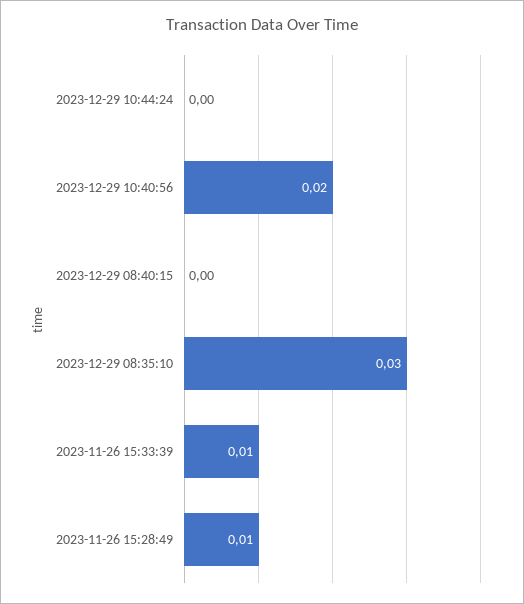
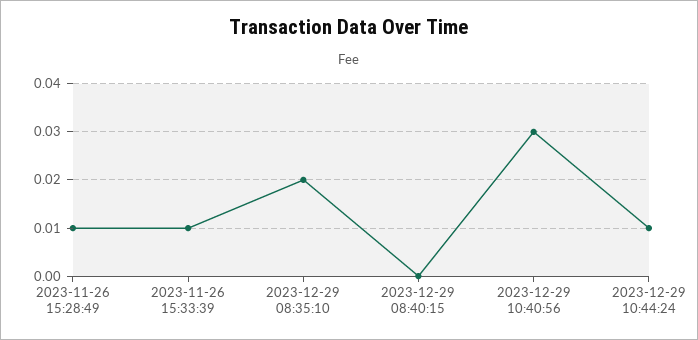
  {
-   "2023-12-29 10:44:24": 0,
+   "2023-12-29 10:44:24": 0.01,
-   "2023-12-29 10:40:56": 0.02,
+   "2023-12-29 10:40:56": 0.03,
    "2023-12-29 08:40:15": 0,
-   "2023-12-29 08:35:10": 0.03,
+   "2023-12-29 08:35:10": 0.02,
    "2023-11-26 15:33:39": 0.01,
    "2023-11-26 15:28:49": 0.01
  }

